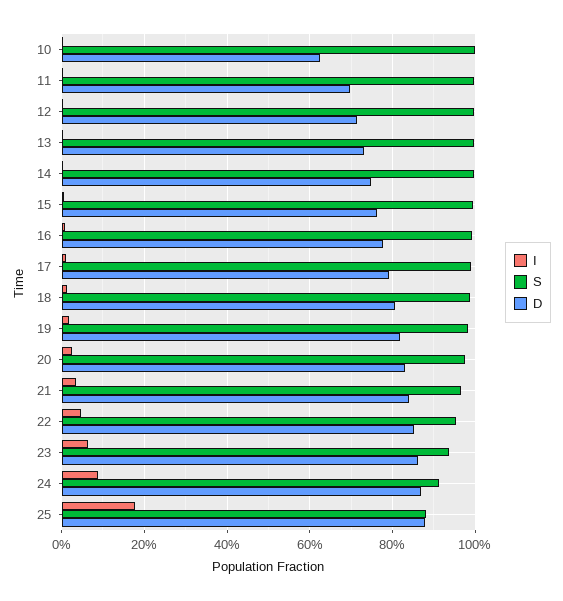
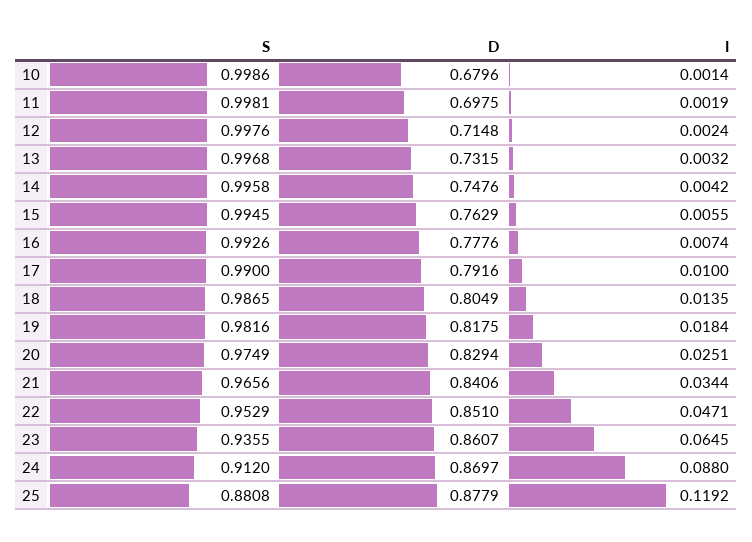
  {
    "I": {
      "10": 0.0014,
      "11": 0.0019,
      "12": 0.0024,
      "13": 0.0032,
      "14": 0.0042,
      "15": 0.0055,
      "16": 0.0074,
      "17": 0.01,
      "18": 0.0135,
      "19": 0.0184,
      "20": 0.0251,
      "21": 0.0344,
      "22": 0.0471,
      "23": 0.0645,
      "24": 0.088,
-     "25": 0.18
+     "25": 0.1192
    },
    "S": {
      "10": 0.9986,
      "11": 0.9981,
      "12": 0.9976,
      "13": 0.9968,
      "14": 0.9958,
      "15": 0.9945,
      "16": 0.9926,
      "17": 0.99,
      "18": 0.9865,
      "19": 0.9816,
      "20": 0.9749,
      "21": 0.9656,
      "22": 0.9529,
      "23": 0.9355,
      "24": 0.912,
      "25": 0.8808
    },
    "D": {
-     "10": 0.62,
+     "10": 0.6796,
      "11": 0.6975,
      "12": 0.7148,
      "13": 0.7315,
      "14": 0.7476,
      "15": 0.7629,
      "16": 0.7776,
      "17": 0.7916,
      "18": 0.8049,
      "19": 0.8175,
      "20": 0.8294,
      "21": 0.8406,
      "22": 0.851,
      "23": 0.8607,
      "24": 0.8697,
      "25": 0.8779
    }
  }

